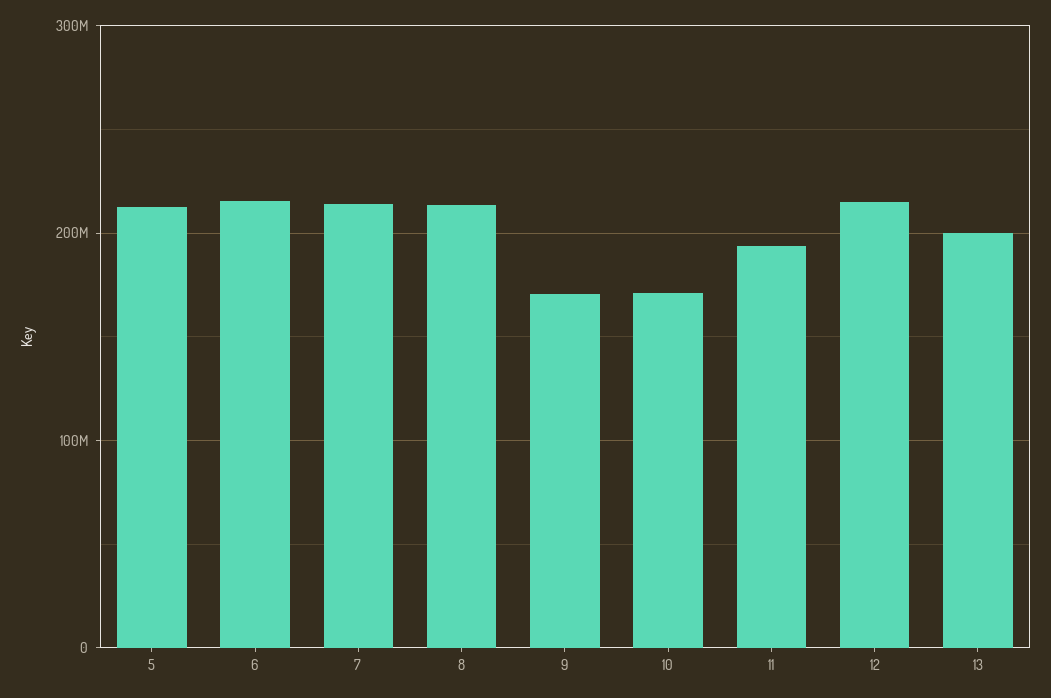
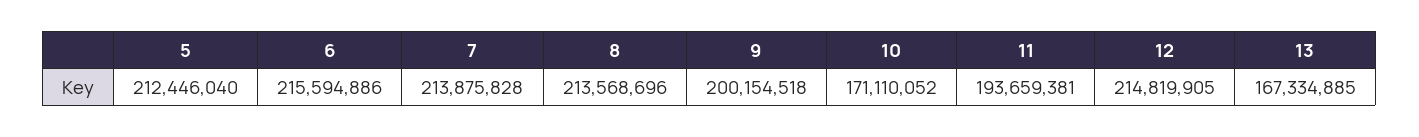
  {
    "5": 212446040,
    "6": 215594886,
    "7": 213875828,
    "8": 213568696,
-   "9": 170000000,
+   "9": 200154518,
    "10": 171110052,
    "11": 193659381,
    "12": 214819905,
-   "13": 200000000
+   "13": 167334885
  }

